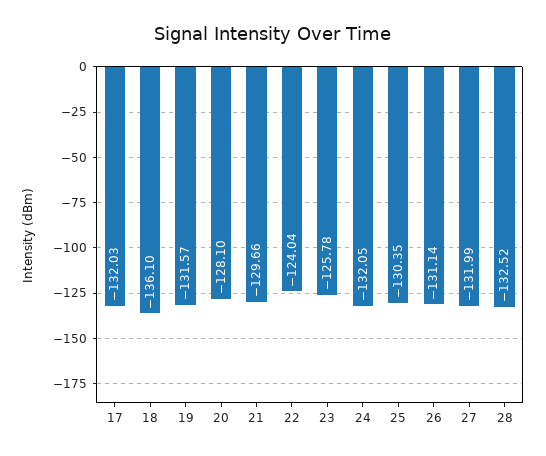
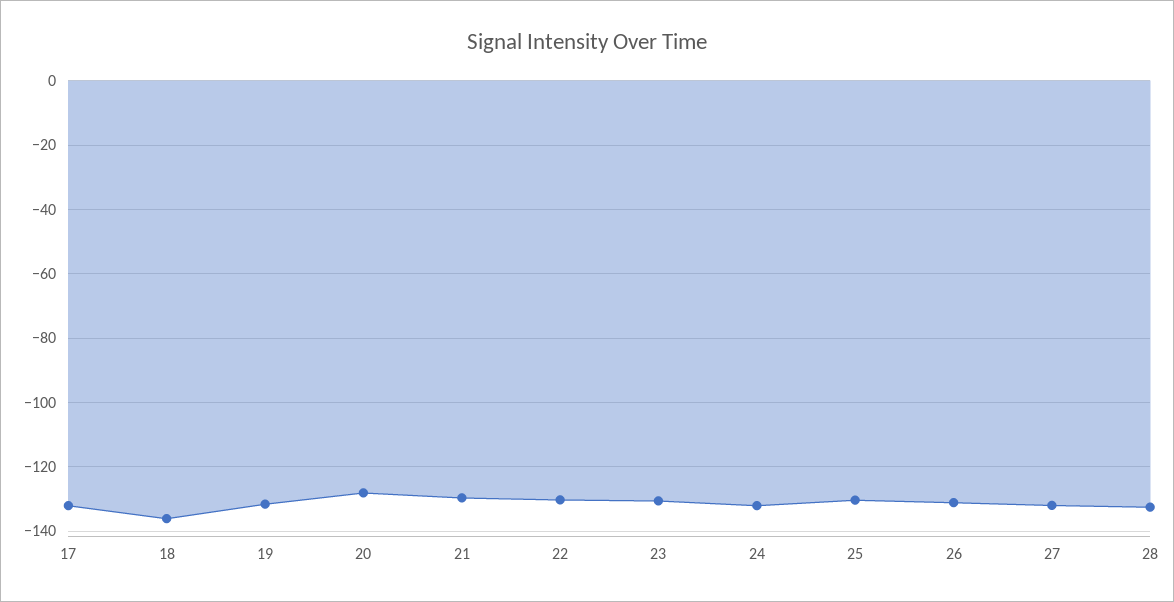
  {
    "17": -132.03,
    "18": -136.1,
    "19": -131.57,
    "20": -128.1,
    "21": -129.66,
-   "22": -124.04,
+   "22": -130,
-   "23": -125.78,
+   "23": -130,
    "24": -132.05,
    "25": -130.35,
    "26": -131.14,
    "27": -131.99,
    "28": -132.52
  }

